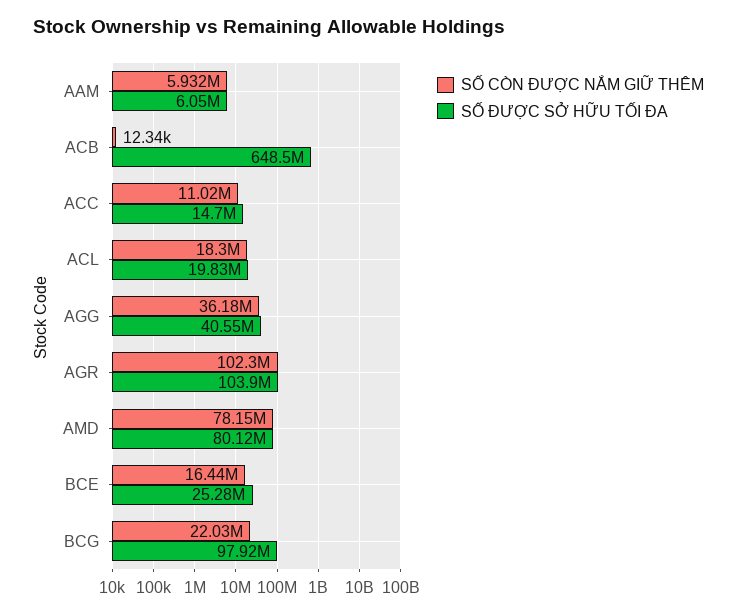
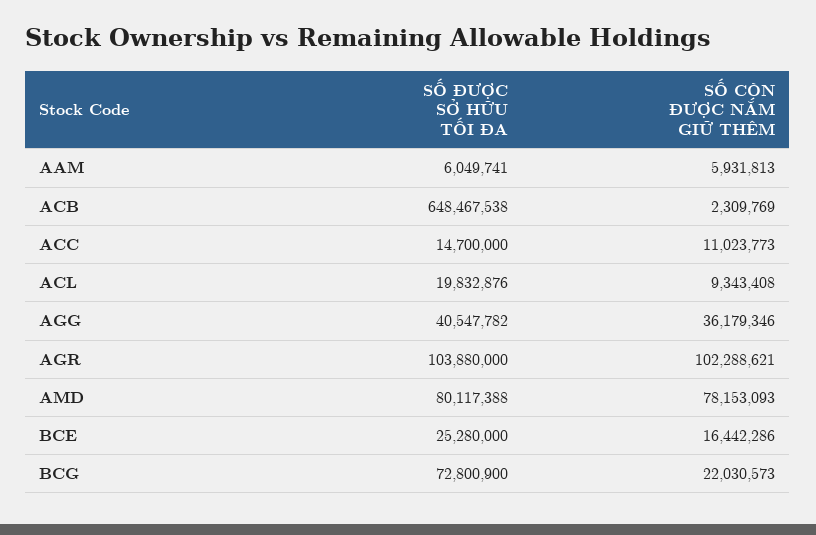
  {
    "SỐ CÒN ĐƯỢC NẮM GIỮ THÊM": {
      "AAM": 5931813,
-     "ACB": 12340,
+     "ACB": 2309769,
      "ACC": 11023773,
-     "ACL": 18300000,
+     "ACL": 9343408,
      "AGG": 36179346,
      "AGR": 102288621,
      "AMD": 78153093,
      "BCE": 16442286,
      "BCG": 22030573
    },
    "SỐ ĐƯỢC SỞ HỮU TỐI ĐA": {
      "AAM": 6049741,
      "ACB": 648467538,
      "ACC": 14700000,
      "ACL": 19832876,
      "AGG": 40547782,
      "AGR": 103880000,
      "AMD": 80117388,
      "BCE": 25280000,
-     "BCG": 97920000
+     "BCG": 72800900
    }
  }

